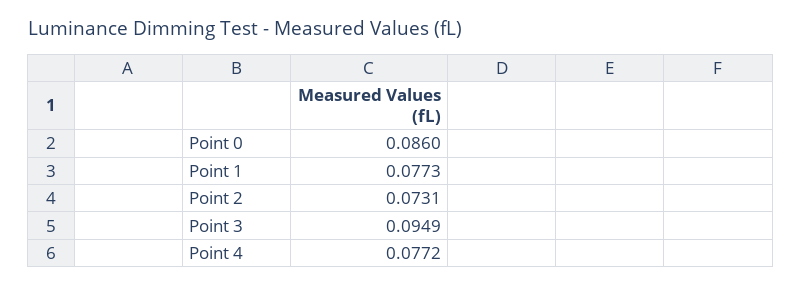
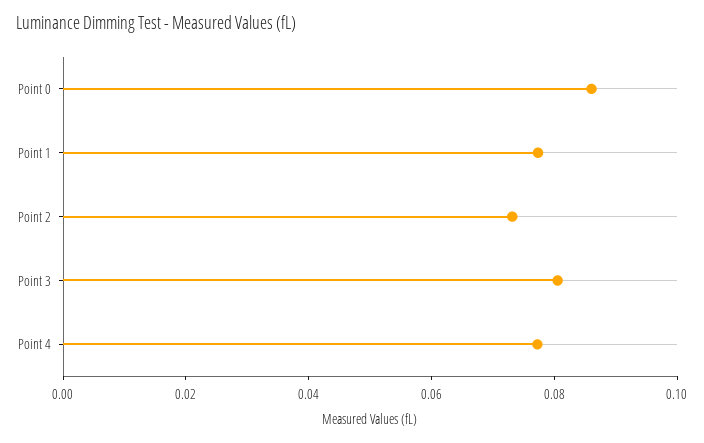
  {
    "Point 0": 0.086,
    "Point 1": 0.0773,
    "Point 2": 0.0731,
-   "Point 3": 0.0949,
+   "Point 3": 0.08,
    "Point 4": 0.0772
  }

